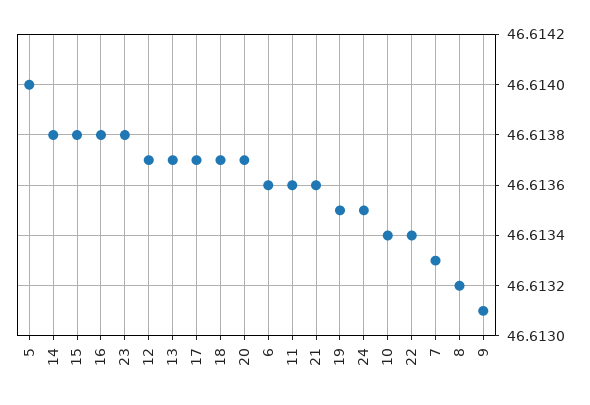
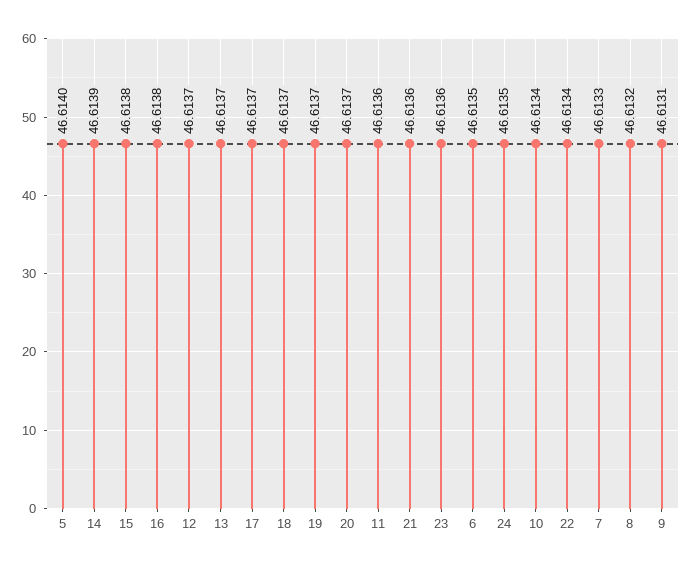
  {
    "5": 46.614,
-   "14": 46.6138,
+   "14": 46.6139,
    "15": 46.6138,
    "16": 46.6138,
-   "23": 46.6138,
+   "23": 46.6136,
    "12": 46.6137,
    "13": 46.6137,
    "17": 46.6137,
    "18": 46.6137,
    "20": 46.6137,
-   "6": 46.6136,
+   "6": 46.6135,
    "11": 46.6136,
    "21": 46.6136,
-   "19": 46.6135,
+   "19": 46.6137,
    "24": 46.6135,
    "10": 46.6134,
    "22": 46.6134,
    "7": 46.6133,
    "8": 46.6132,
    "9": 46.6131
  }

